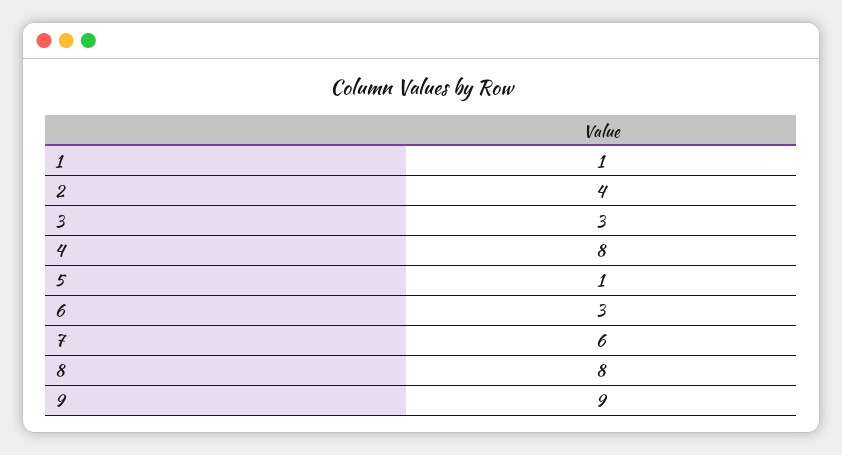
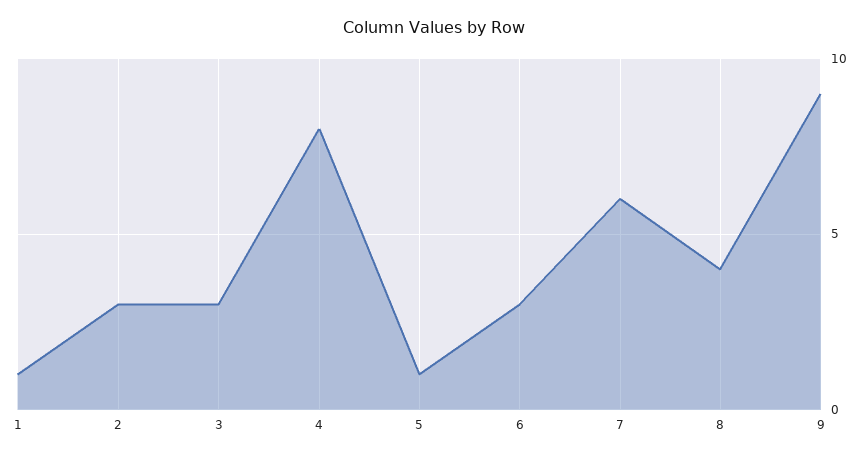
  {
    "1": 1,
-   "2": 4,
+   "2": 3,
    "3": 3,
    "4": 8,
    "5": 1,
    "6": 3,
    "7": 6,
-   "8": 8,
+   "8": 4,
    "9": 9
  }

